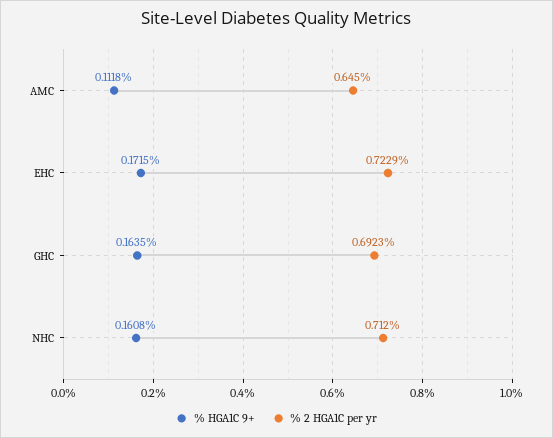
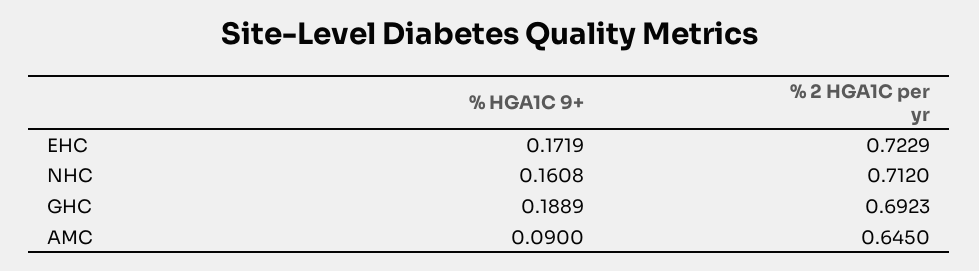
  {
    "% HGA1C 9+": {
-     "AMC": 0.1118,
+     "AMC": 0.09,
-     "EHC": 0.1715,
+     "EHC": 0.1719,
-     "GHC": 0.1635,
+     "GHC": 0.1889,
      "NHC": 0.1608
    },
    "% 2 HGA1C per yr": {
      "AMC": 0.645,
      "EHC": 0.7229,
      "GHC": 0.6923,
      "NHC": 0.712
    }
  }

